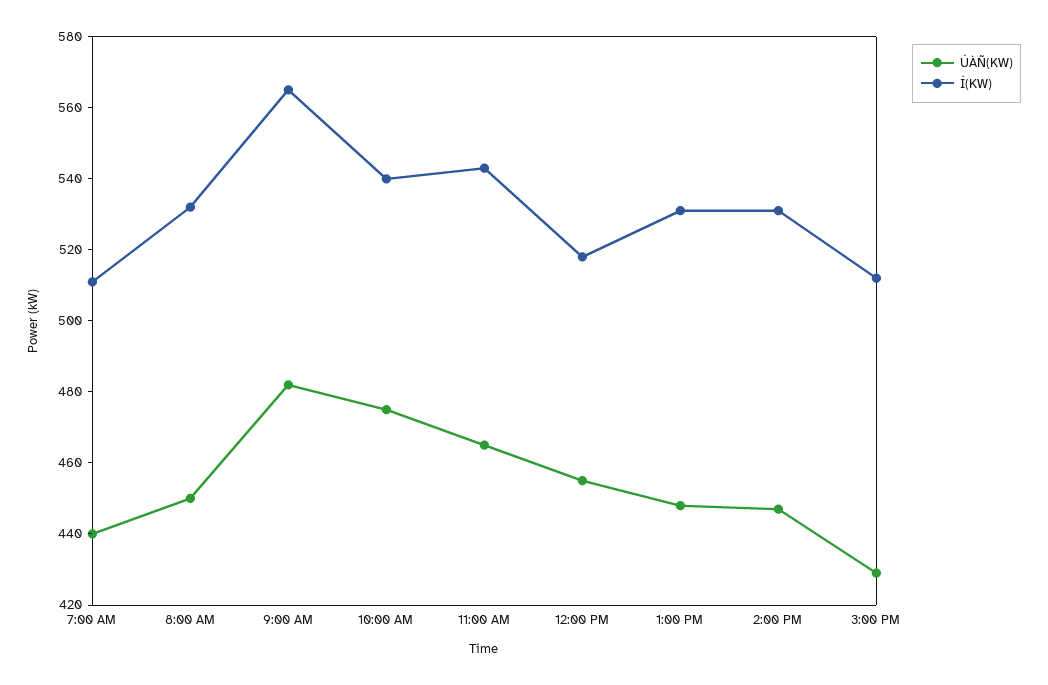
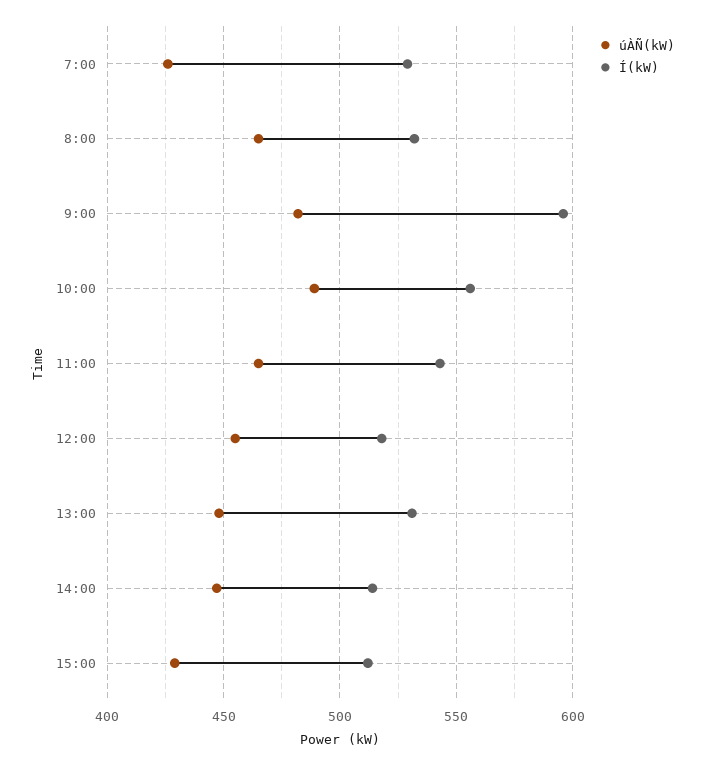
  {
    "ÚÀÑ(KW)": {
-     "7:00 AM": 440,
+     "7:00 AM": 425,
-     "8:00 AM": 450,
+     "8:00 AM": 465,
      "9:00 AM": 480,
-     "10:00 AM": 475,
+     "10:00 AM": 490,
      "11:00 AM": 465,
      "12:00 PM": 455,
      "1:00 PM": 450,
      "2:00 PM": 445,
      "3:00 PM": 430
    },
    "Í(KW)": {
-     "7:00 AM": 510,
+     "7:00 AM": 530,
      "8:00 AM": 530,
-     "9:00 AM": 565,
+     "9:00 AM": 595,
-     "10:00 AM": 540,
+     "10:00 AM": 555,
      "11:00 AM": 545,
      "12:00 PM": 520,
      "1:00 PM": 530,
-     "2:00 PM": 530,
+     "2:00 PM": 515,
      "3:00 PM": 510
    }
  }

